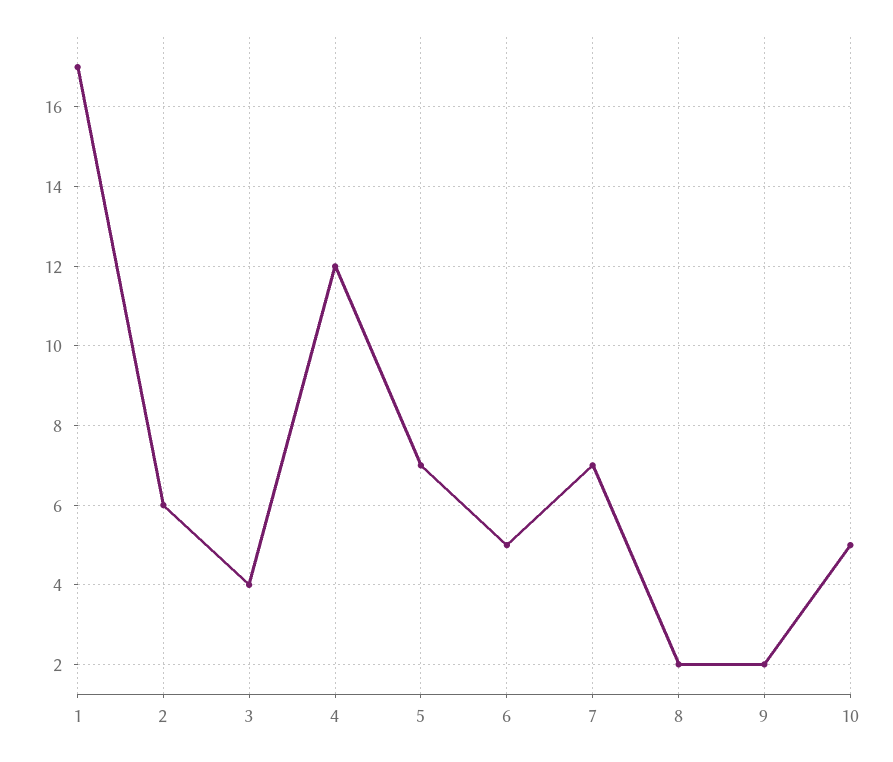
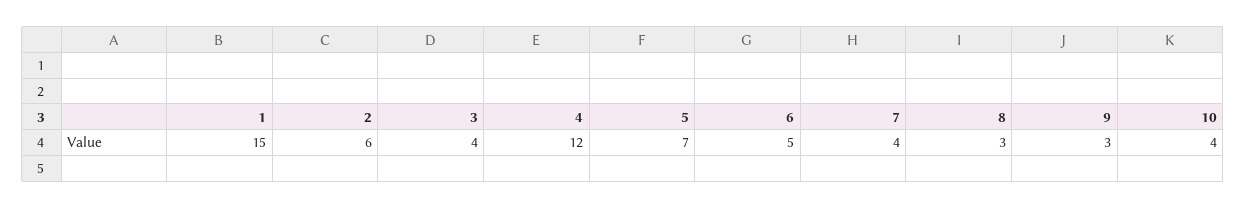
  {
-   "1": 17,
+   "1": 15,
    "2": 6,
    "3": 4,
    "4": 12,
    "5": 7,
    "6": 5,
-   "7": 7,
+   "7": 4,
-   "8": 2,
+   "8": 3,
-   "9": 2,
+   "9": 3,
-   "10": 5
+   "10": 4
  }

